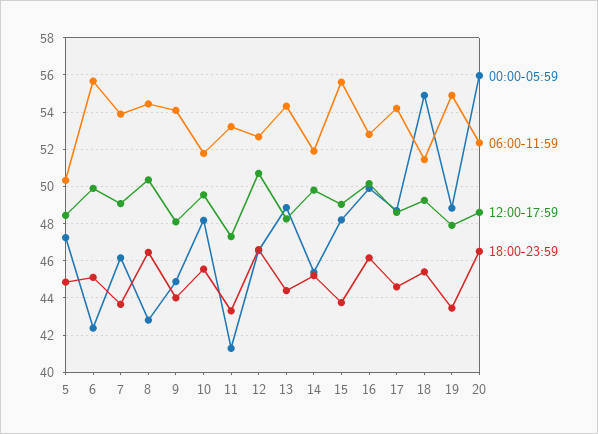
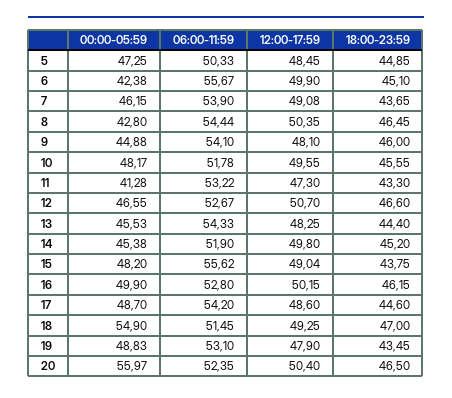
  {
    "00:00-05:59": {
      "5": 47.25,
      "6": 42.38,
      "7": 46.15,
      "8": 42.8,
      "9": 44.88,
      "10": 48.17,
      "11": 41.28,
      "12": 46.55,
-     "13": 49,
+     "13": 45.53,
      "14": 45.38,
      "15": 48.2,
      "16": 49.9,
      "17": 48.7,
      "18": 54.9,
      "19": 48.83,
      "20": 55.97
    },
    "06:00-11:59": {
      "5": 50.33,
      "6": 55.67,
      "7": 53.9,
      "8": 54.44,
      "9": 54.1,
      "10": 51.78,
      "11": 53.22,
      "12": 52.67,
      "13": 54.33,
      "14": 51.9,
      "15": 55.62,
      "16": 52.8,
      "17": 54.2,
      "18": 51.45,
-     "19": 55,
+     "19": 53.1,
      "20": 52.35
    },
    "12:00-17:59": {
      "5": 48.45,
      "6": 49.9,
      "7": 49.08,
      "8": 50.35,
      "9": 48.1,
      "10": 49.55,
      "11": 47.3,
      "12": 50.7,
      "13": 48.25,
      "14": 49.8,
      "15": 49.04,
      "16": 50.15,
      "17": 48.6,
      "18": 49.25,
      "19": 47.9,
-     "20": 48.5
+     "20": 50.4
    },
    "18:00-23:59": {
      "5": 44.85,
      "6": 45.1,
      "7": 43.65,
      "8": 46.45,
-     "9": 44,
+     "9": 46,
      "10": 45.55,
      "11": 43.3,
      "12": 46.6,
      "13": 44.4,
      "14": 45.2,
      "15": 43.75,
      "16": 46.15,
      "17": 44.6,
-     "18": 45.5,
+     "18": 47,
      "19": 43.45,
      "20": 46.5
    }
  }

